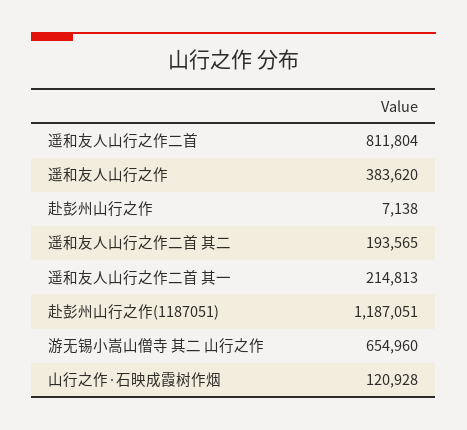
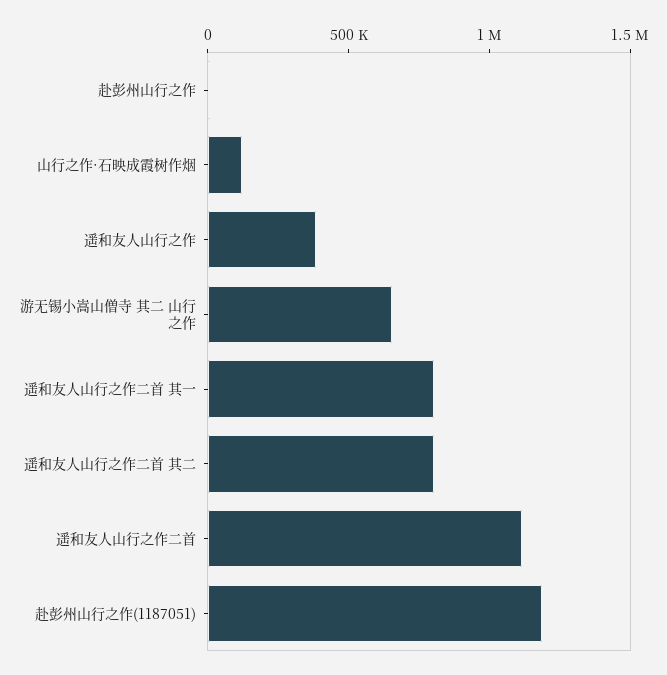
  {
-   "遥和友人山行之作二首": 811804,
+   "遥和友人山行之作二首": 1100000,
    "遥和友人山行之作": 383620,
    "赴彭州山行之作": 7138,
-   "遥和友人山行之作二首 其二": 193565,
+   "遥和友人山行之作二首 其二": 800000,
-   "遥和友人山行之作二首 其一": 214813,
+   "遥和友人山行之作二首 其一": 800000,
    "赴彭州山行之作(1187051)": 1187051,
    "游无锡小嵩山僧寺 其二 山行之作": 654960,
    "山行之作·石映成霞树作烟": 120928
  }

